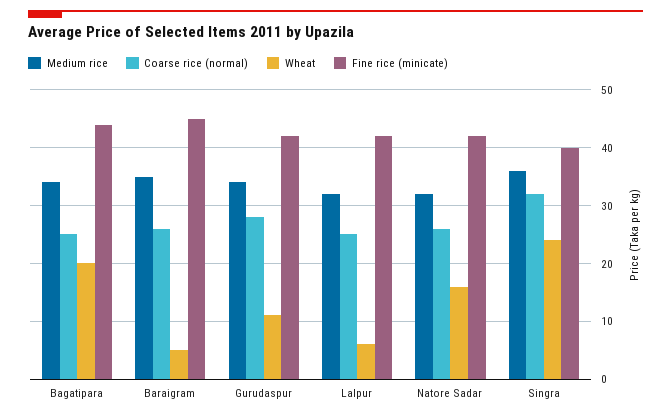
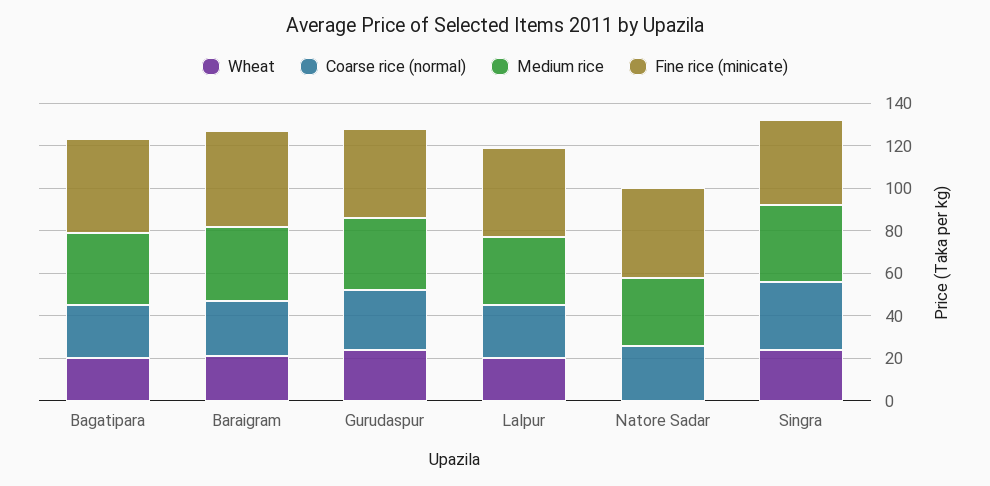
  {
    "Medium rice": {
      "Bagatipara": 35,
      "Baraigram": 35,
      "Gurudaspur": 35,
      "Lalpur": 30,
      "Natore Sadar": 30,
      "Singra": 35
    },
    "Coarse rice (normal)": {
      "Bagatipara": 25,
      "Baraigram": 25,
      "Gurudaspur": 30,
      "Lalpur": 25,
      "Natore Sadar": 25,
      "Singra": 30
    },
    "Wheat": {
      "Bagatipara": 20,
-     "Baraigram": 5,
+     "Baraigram": 20,
-     "Gurudaspur": 10,
+     "Gurudaspur": 25,
-     "Lalpur": 5,
+     "Lalpur": 20,
-     "Natore Sadar": 15,
+     "Natore Sadar": 0,
      "Singra": 25
    },
    "Fine rice (minicate)": {
      "Bagatipara": 45,
      "Baraigram": 45,
      "Gurudaspur": 40,
      "Lalpur": 40,
      "Natore Sadar": 40,
      "Singra": 40
    }
  }

